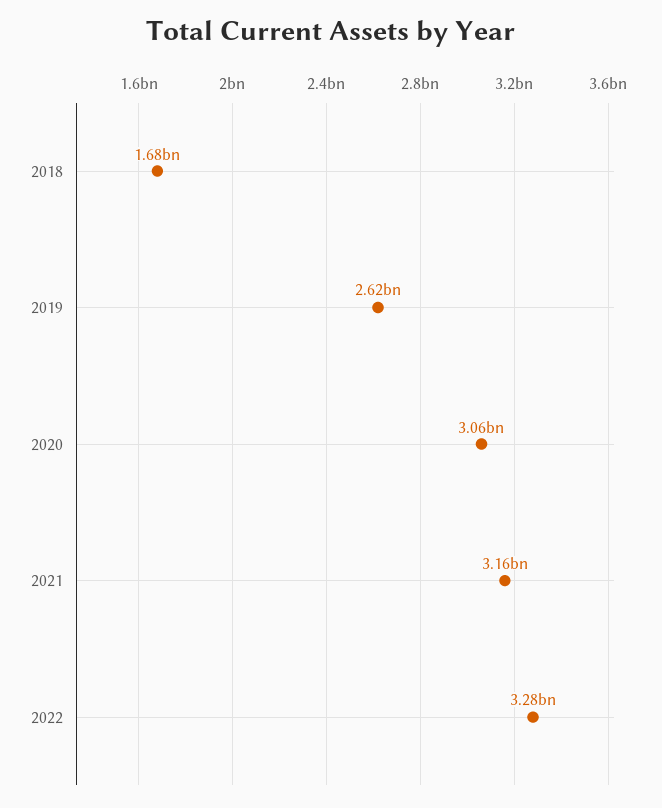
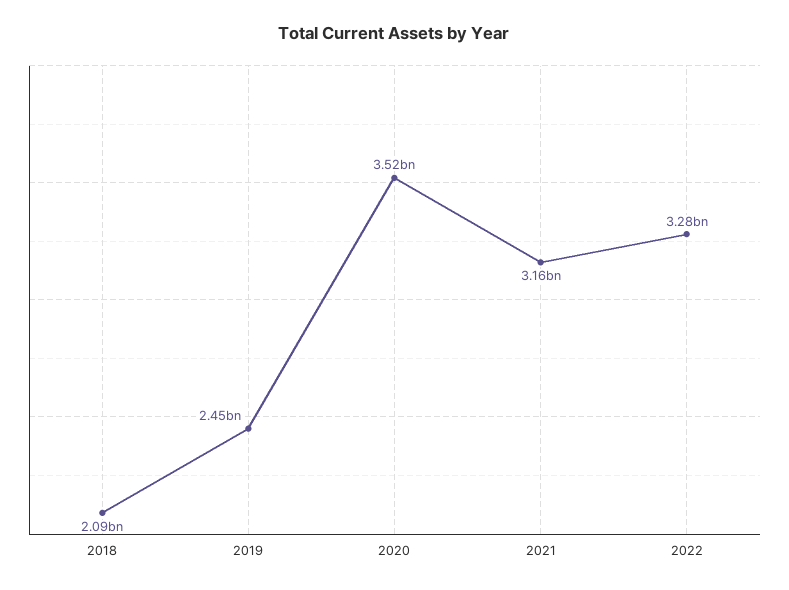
  {
-   "2018": 1680000000,
+   "2018": 2090000000,
-   "2019": 2620000000,
+   "2019": 2450000000,
-   "2020": 3060000000,
+   "2020": 3520000000,
    "2021": 3160000000,
    "2022": 3280000000
  }

